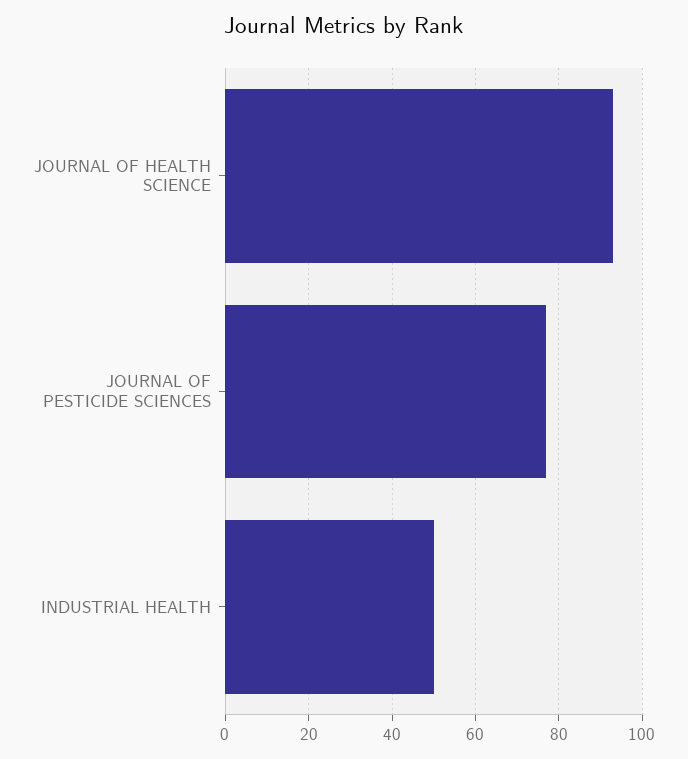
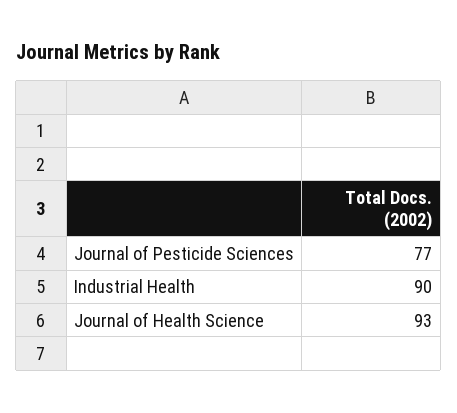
  {
    "JOURNAL OF HEALTH SCIENCE": 93,
    "JOURNAL OF PESTICIDE SCIENCES": 77,
-   "INDUSTRIAL HEALTH": 50
+   "INDUSTRIAL HEALTH": 90
  }

